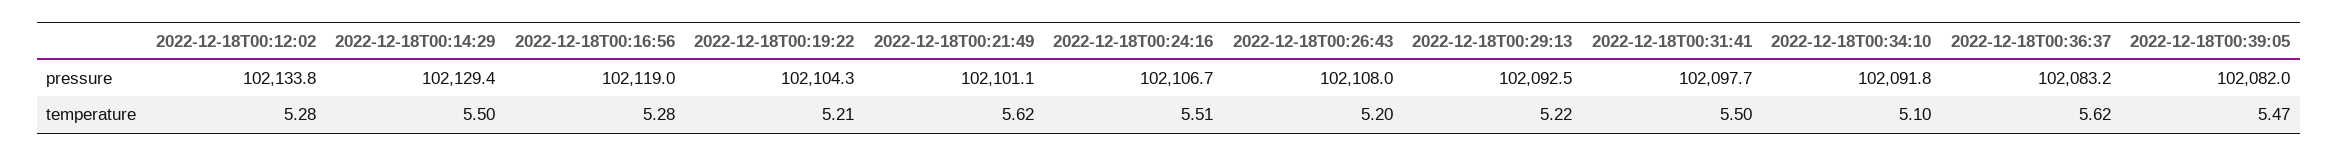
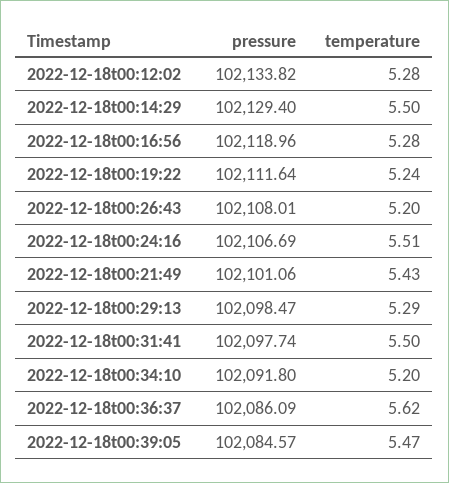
  {
    "2022-12-18T00:12:02": {
      "pressure": 102133.82,
      "temperature": 5.28
    },
    "2022-12-18T00:14:29": {
      "pressure": 102129.4,
      "temperature": 5.5
    },
    "2022-12-18T00:16:56": {
      "pressure": 102118.96,
      "temperature": 5.28
    },
    "2022-12-18T00:19:22": {
-     "pressure": 102104.3,
+     "pressure": 102111.64,
-     "temperature": 5.21
+     "temperature": 5.24
    },
    "2022-12-18T00:21:49": {
      "pressure": 102101.06,
-     "temperature": 5.62
+     "temperature": 5.43
    },
    "2022-12-18T00:24:16": {
      "pressure": 102106.69,
      "temperature": 5.51
    },
    "2022-12-18T00:26:43": {
      "pressure": 102108.01,
      "temperature": 5.2
    },
    "2022-12-18T00:29:13": {
-     "pressure": 102092.5,
+     "pressure": 102098.47,
-     "temperature": 5.22
+     "temperature": 5.29
    },
    "2022-12-18T00:31:41": {
      "pressure": 102097.74,
      "temperature": 5.5
    },
    "2022-12-18T00:34:10": {
      "pressure": 102091.8,
-     "temperature": 5.1
+     "temperature": 5.2
    },
    "2022-12-18T00:36:37": {
-     "pressure": 102083.2,
+     "pressure": 102086.09,
      "temperature": 5.62
    },
    "2022-12-18T00:39:05": {
-     "pressure": 102082,
+     "pressure": 102084.57,
      "temperature": 5.47
    }
  }

